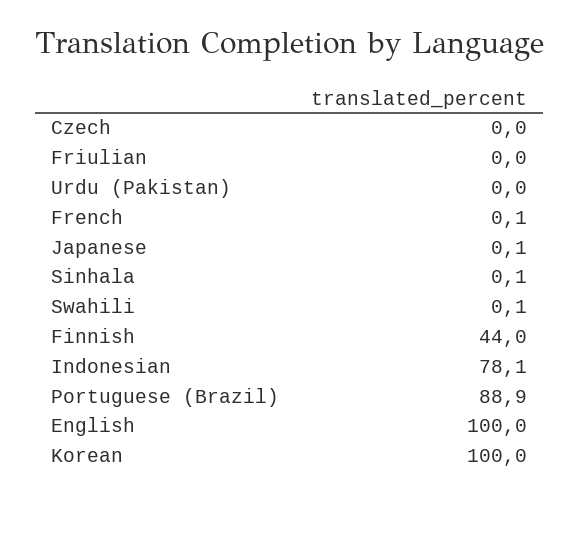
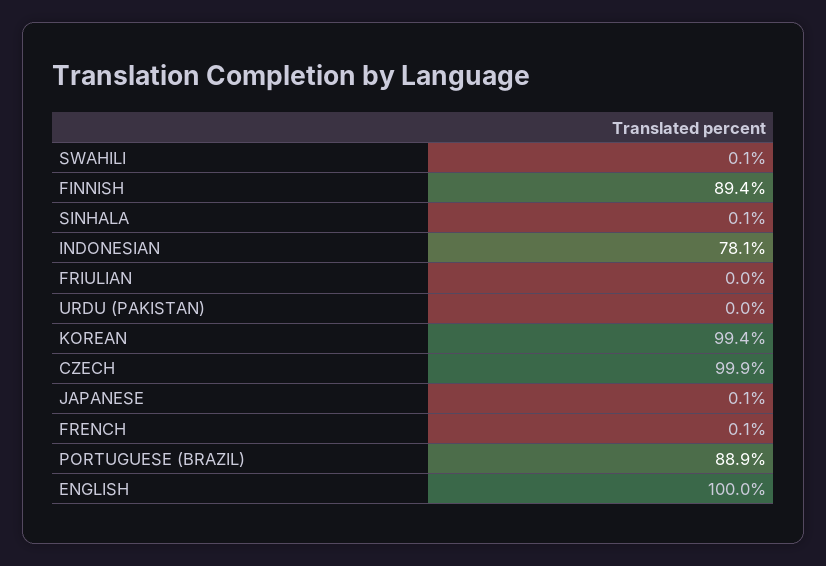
  {
-   "Czech": 0,
+   "Czech": 99.9,
    "Friulian": 0,
    "Urdu (Pakistan)": 0,
    "French": 0.1,
    "Japanese": 0.1,
    "Sinhala": 0.1,
    "Swahili": 0.1,
-   "Finnish": 44,
+   "Finnish": 89.4,
    "Indonesian": 78.1,
    "Portuguese (Brazil)": 88.9,
    "English": 100,
-   "Korean": 100
+   "Korean": 99.4
  }

